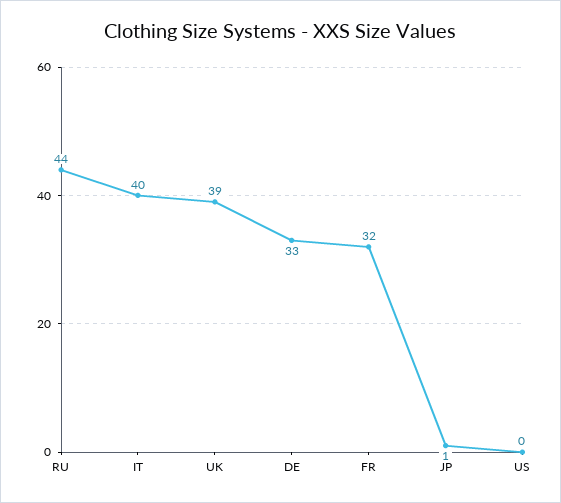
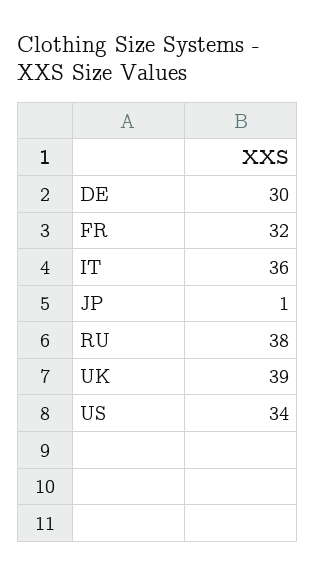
  {
-   "RU": 44,
+   "RU": 38,
-   "IT": 40,
+   "IT": 36,
    "UK": 39,
-   "DE": 33,
+   "DE": 30,
    "FR": 32,
    "JP": 1,
-   "US": 0
+   "US": 34
  }

